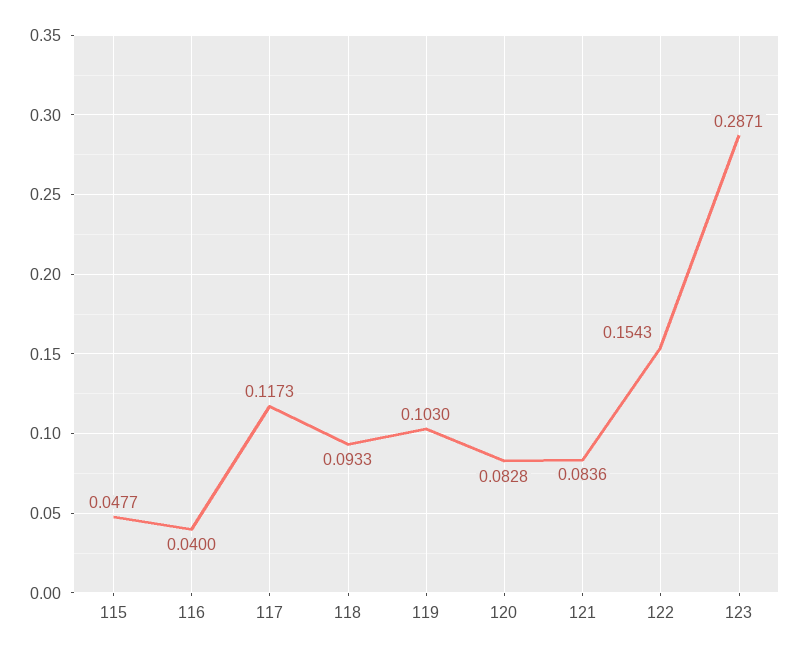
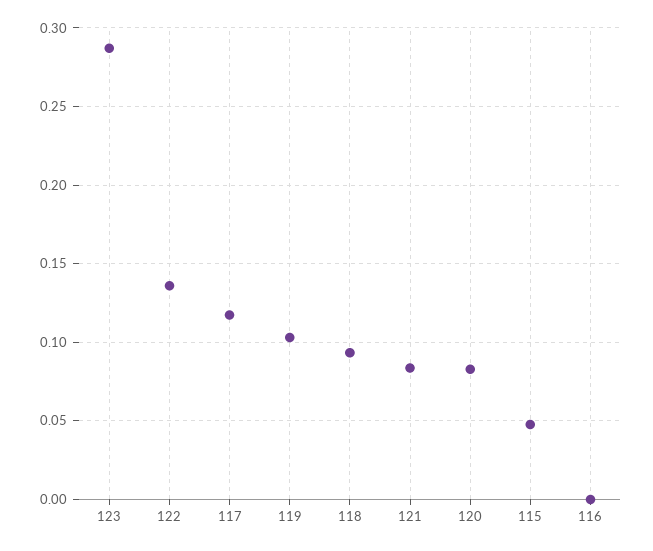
  {
    "115": 0.0477,
-   "116": 0.04,
+   "116": 0,
    "117": 0.1173,
    "118": 0.0933,
    "119": 0.103,
    "120": 0.0828,
    "121": 0.0836,
-   "122": 0.1543,
+   "122": 0.135,
    "123": 0.2871
  }

